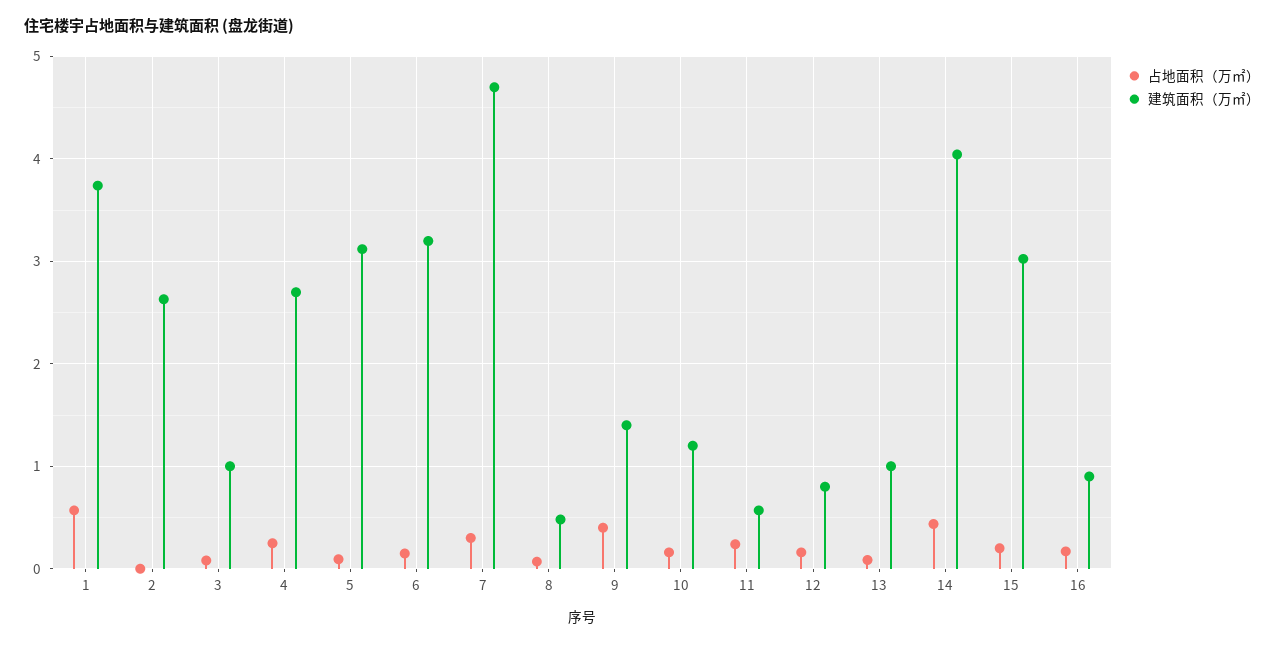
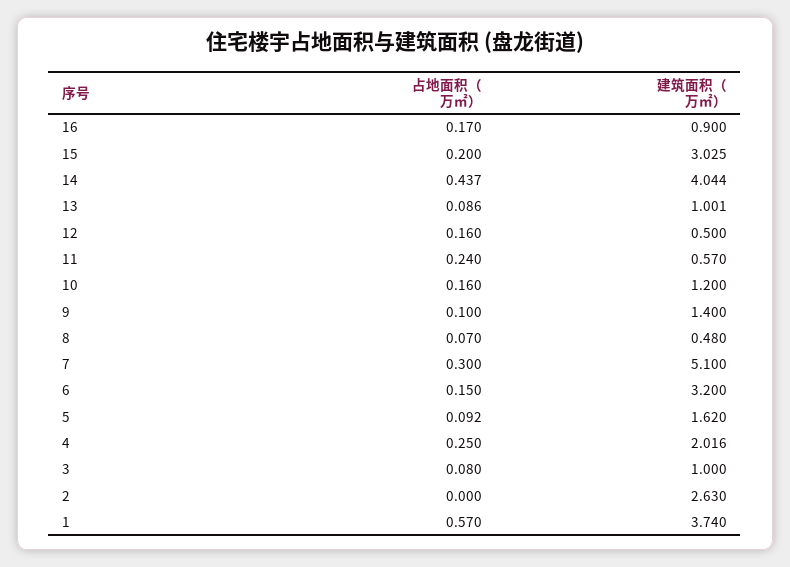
  {
    "占地面积（万㎡）": {
      "1": 0.57,
      "2": 0,
      "3": 0.08,
      "4": 0.25,
      "5": 0.092,
      "6": 0.15,
      "7": 0.3,
      "8": 0.07,
-     "9": 0.4,
+     "9": 0.1,
      "10": 0.16,
      "11": 0.24,
      "12": 0.16,
      "13": 0.086,
      "14": 0.437,
      "15": 0.2,
      "16": 0.17
    },
    "建筑面积（万㎡）": {
      "1": 3.74,
      "2": 2.63,
      "3": 1,
-     "4": 2.7,
+     "4": 2.016,
-     "5": 3.1,
+     "5": 1.62,
      "6": 3.2,
-     "7": 4.7,
+     "7": 5.1,
      "8": 0.48,
      "9": 1.4,
      "10": 1.2,
      "11": 0.57,
-     "12": 0.8,
+     "12": 0.5,
      "13": 1.001,
      "14": 4.044,
      "15": 3.025,
      "16": 0.9
    }
  }

